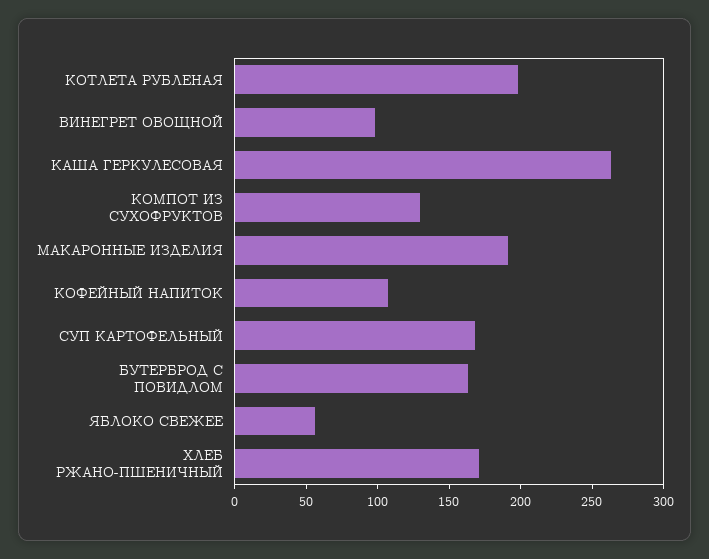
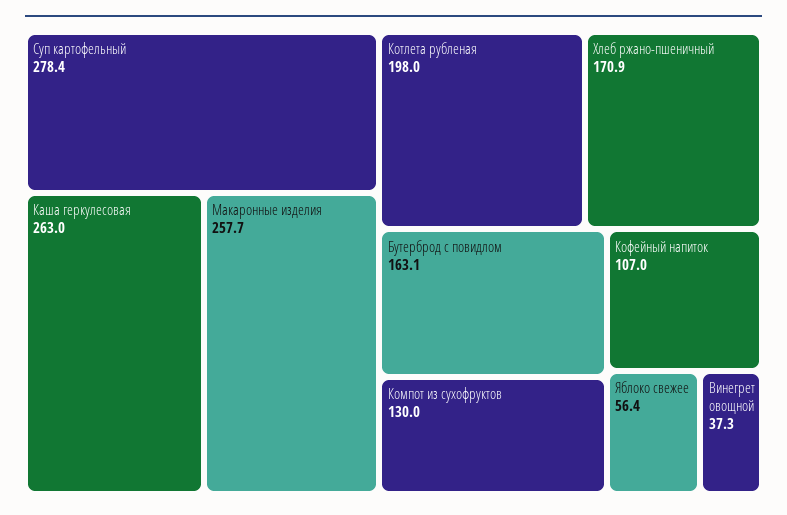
  {
    "КОТЛЕТА РУБЛЕНАЯ": 198,
-   "ВИНЕГРЕТ ОВОЩНОЙ": 100,
+   "ВИНЕГРЕТ ОВОЩНОЙ": 37.3,
    "КАША ГЕРКУЛЕСОВАЯ": 263,
    "КОМПОТ ИЗ СУХОФРУКТОВ": 130,
-   "МАКАРОННЫЕ ИЗДЕЛИЯ": 190,
+   "МАКАРОННЫЕ ИЗДЕЛИЯ": 257.7,
    "КОФЕЙНЫЙ НАПИТОК": 107,
-   "СУП КАРТОФЕЛЬНЫЙ": 170,
+   "СУП КАРТОФЕЛЬНЫЙ": 278.4,
    "БУТЕРБРОД С ПОВИДЛОМ": 163.1,
    "ЯБЛОКО СВЕЖЕЕ": 56.4,
    "ХЛЕБ РЖАНО-ПШЕНИЧНЫЙ": 170.9
  }

